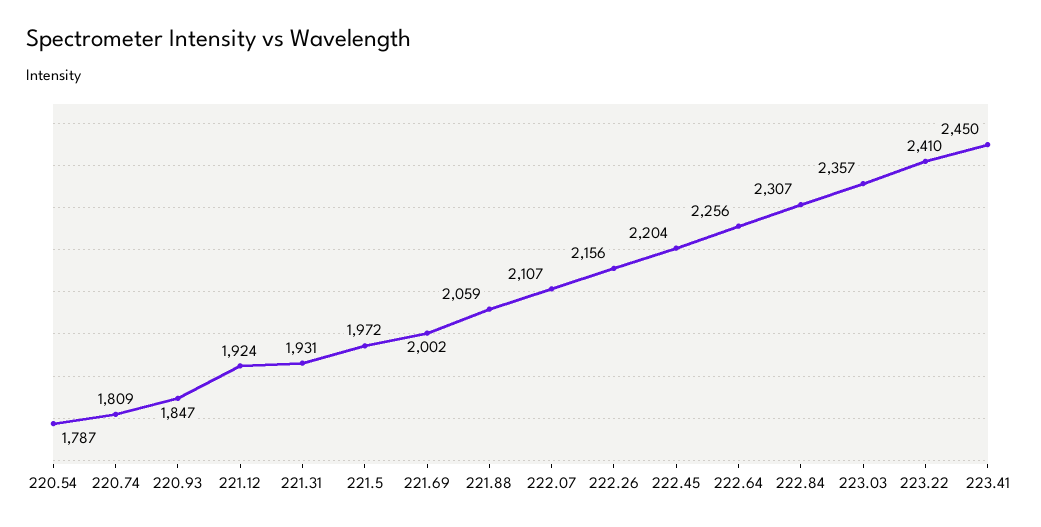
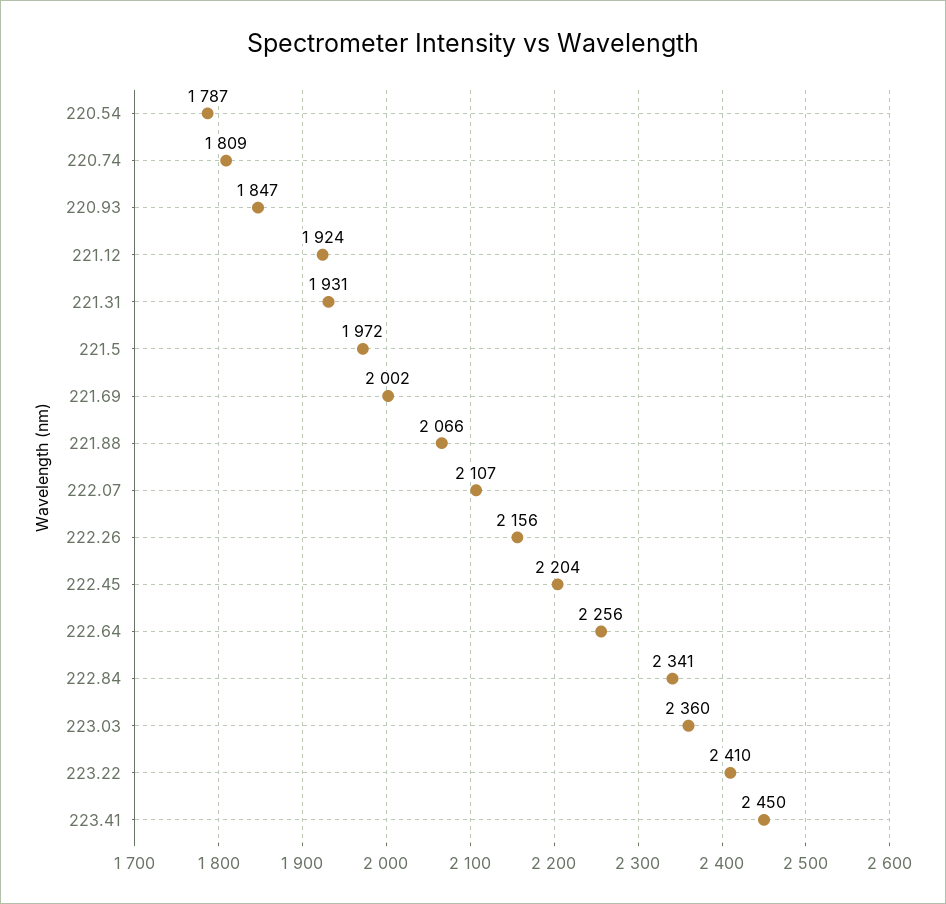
  {
    "220.54": 1787,
    "220.74": 1809,
    "220.93": 1847,
    "221.12": 1924,
    "221.31": 1931,
    "221.5": 1972,
    "221.69": 2002,
-   "221.88": 2059,
+   "221.88": 2066,
    "222.07": 2107,
    "222.26": 2156,
    "222.45": 2204,
    "222.64": 2256,
-   "222.84": 2307,
+   "222.84": 2341,
-   "223.03": 2357,
+   "223.03": 2360,
    "223.22": 2410,
    "223.41": 2450
  }

